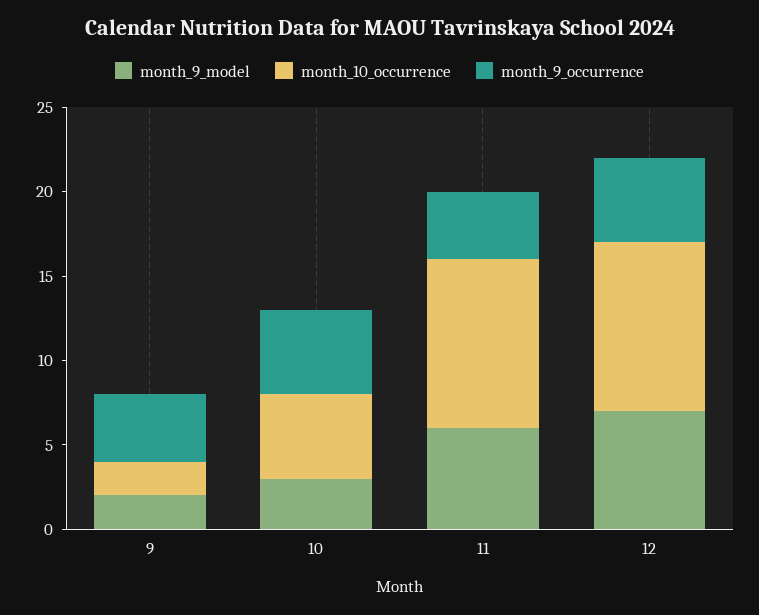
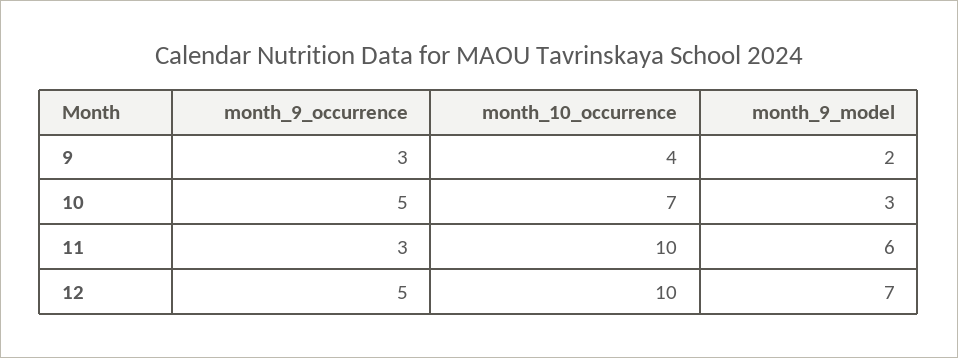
  {
    "month_9_model": {
      "9": 2,
      "10": 3,
      "11": 6,
      "12": 7
    },
    "month_10_occurrence": {
-     "9": 2,
+     "9": 4,
-     "10": 5,
+     "10": 7,
      "11": 10,
      "12": 10
    },
    "month_9_occurrence": {
-     "9": 4,
+     "9": 3,
      "10": 5,
-     "11": 4,
+     "11": 3,
      "12": 5
    }
  }

